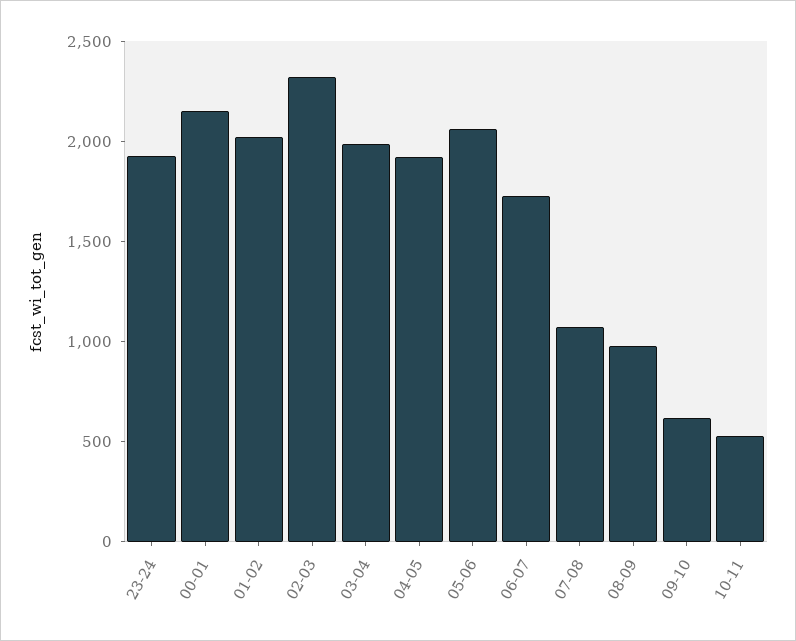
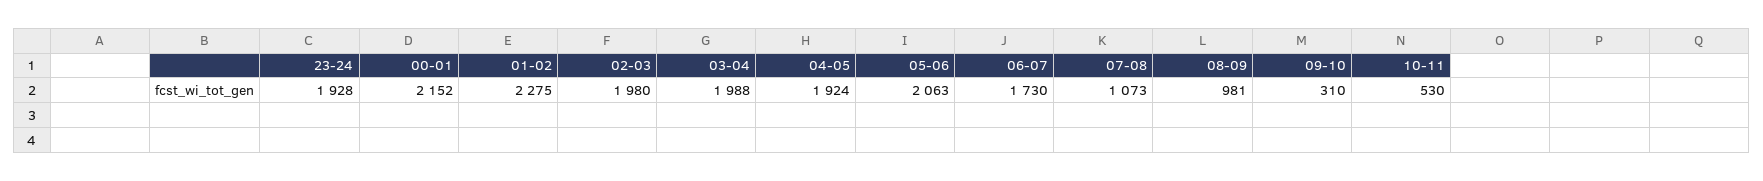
  {
    "23-24": 1928,
    "00-01": 2152,
-   "01-02": 2000,
+   "01-02": 2275,
-   "02-03": 2300,
+   "02-03": 1980,
    "03-04": 1988,
    "04-05": 1924,
    "05-06": 2063,
    "06-07": 1730,
    "07-08": 1073,
    "08-09": 981,
-   "09-10": 600,
+   "09-10": 310,
    "10-11": 530
  }

